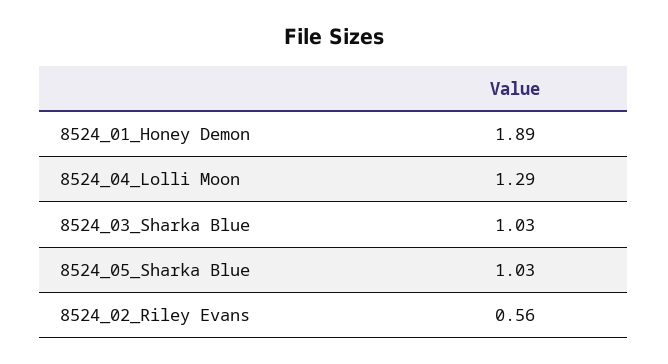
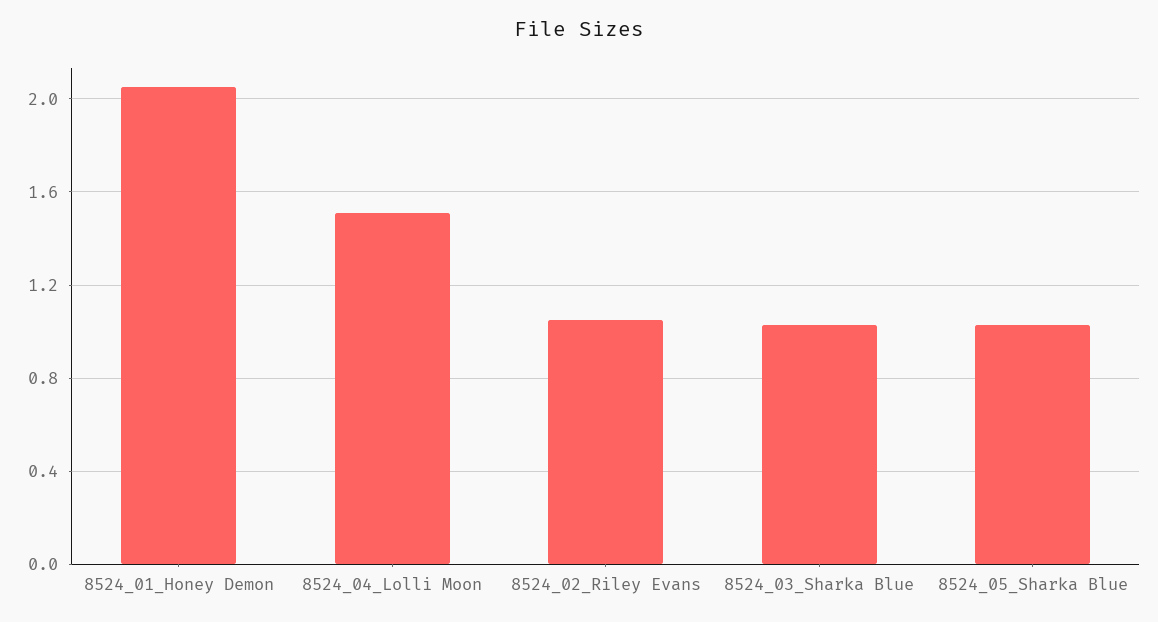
  {
-   "8524_01_Honey Demon": 1.89,
+   "8524_01_Honey Demon": 2.05,
-   "8524_04_Lolli Moon": 1.29,
+   "8524_04_Lolli Moon": 1.5,
    "8524_03_Sharka Blue": 1.03,
    "8524_05_Sharka Blue": 1.03,
-   "8524_02_Riley Evans": 0.56
+   "8524_02_Riley Evans": 1.05
  }

